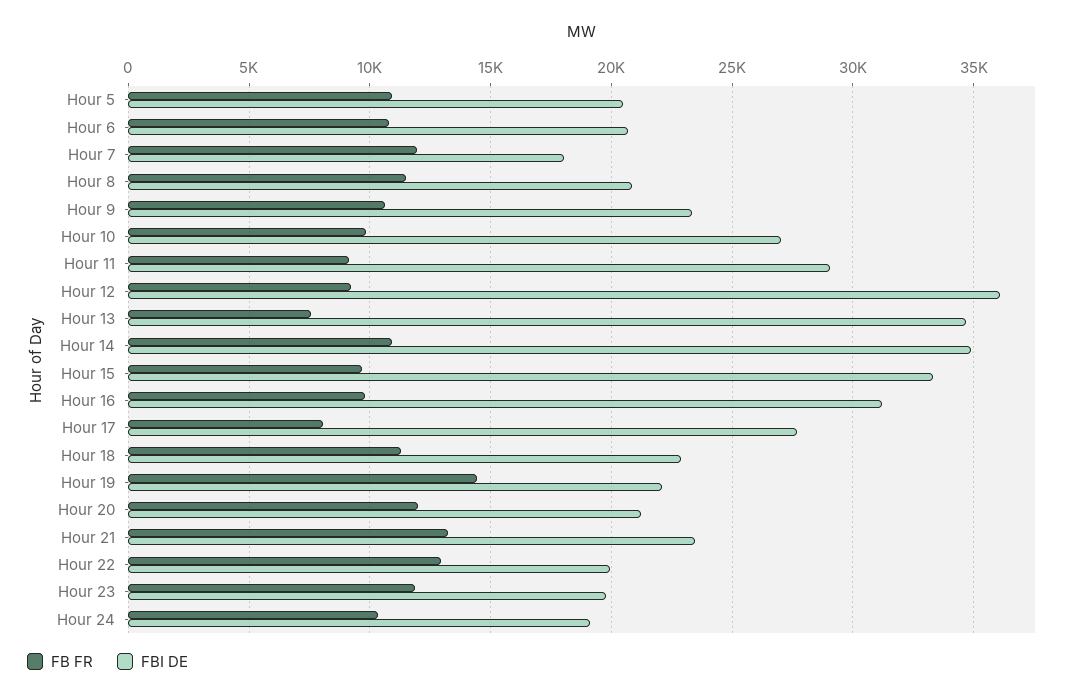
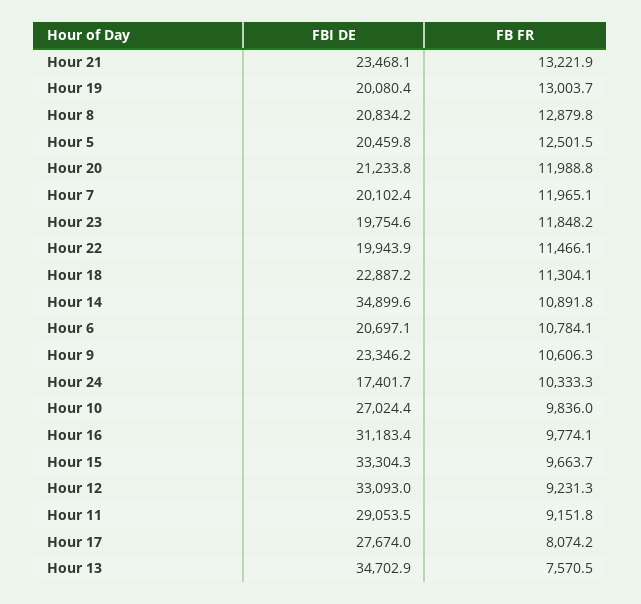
  {
    "FB FR": {
-     "Hour 5": 11000,
+     "Hour 5": 12501.5,
      "Hour 6": 10784.1,
      "Hour 7": 11965.1,
-     "Hour 8": 11500,
+     "Hour 8": 12879.8,
      "Hour 9": 10606.3,
      "Hour 10": 9836,
      "Hour 11": 9151.8,
      "Hour 12": 9231.3,
      "Hour 13": 7570.5,
      "Hour 14": 10891.8,
      "Hour 15": 9663.7,
      "Hour 16": 9774.1,
      "Hour 17": 8074.2,
      "Hour 18": 11304.1,
-     "Hour 19": 14500,
+     "Hour 19": 13003.7,
      "Hour 20": 11988.8,
      "Hour 21": 13221.9,
-     "Hour 22": 13000,
+     "Hour 22": 11466.1,
      "Hour 23": 11848.2,
      "Hour 24": 10333.3
    },
    "FBI DE": {
      "Hour 5": 20459.8,
      "Hour 6": 20697.1,
-     "Hour 7": 18000,
+     "Hour 7": 20102.4,
      "Hour 8": 20834.2,
      "Hour 9": 23346.2,
      "Hour 10": 27024.4,
      "Hour 11": 29053.5,
-     "Hour 12": 36000,
+     "Hour 12": 33093,
      "Hour 13": 34702.9,
      "Hour 14": 34899.6,
      "Hour 15": 33304.3,
      "Hour 16": 31183.4,
      "Hour 17": 27674,
      "Hour 18": 22887.2,
-     "Hour 19": 22000,
+     "Hour 19": 20080.4,
      "Hour 20": 21233.8,
      "Hour 21": 23468.1,
      "Hour 22": 19943.9,
      "Hour 23": 19754.6,
-     "Hour 24": 19000
+     "Hour 24": 17401.7
    }
  }

